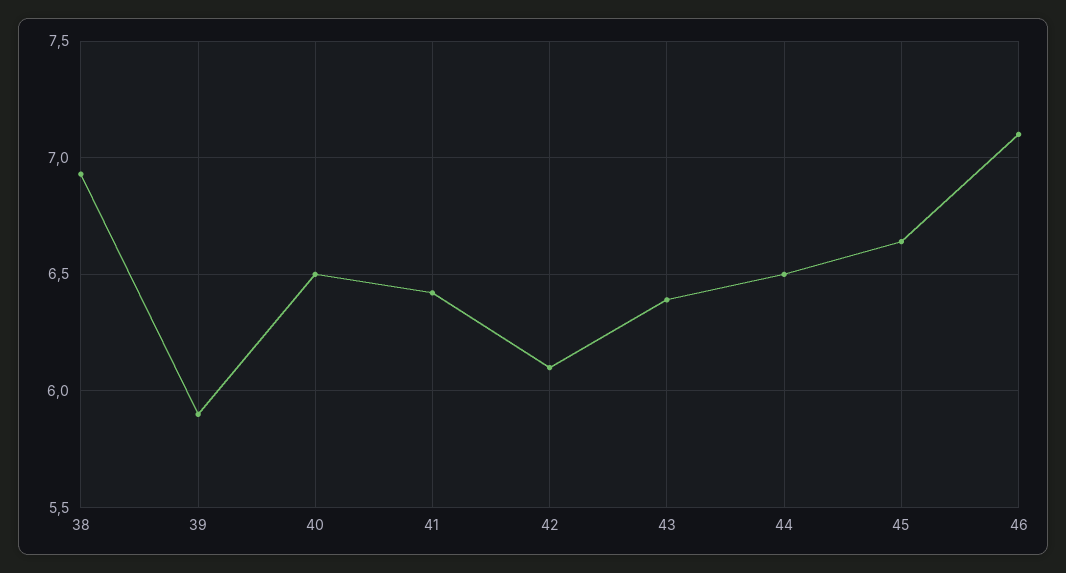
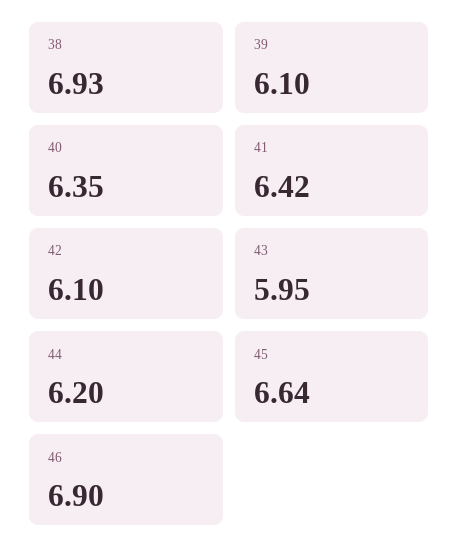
  {
    "38": 6.93,
-   "39": 5.9,
+   "39": 6.1,
-   "40": 6.5,
+   "40": 6.35,
    "41": 6.42,
    "42": 6.1,
-   "43": 6.4,
+   "43": 5.95,
-   "44": 6.5,
+   "44": 6.2,
    "45": 6.64,
-   "46": 7.1
+   "46": 6.9
  }

